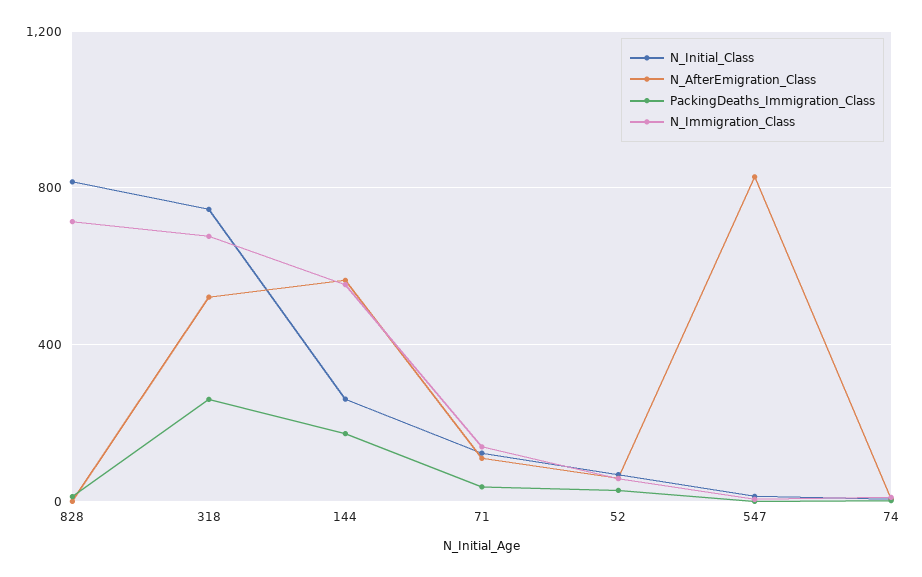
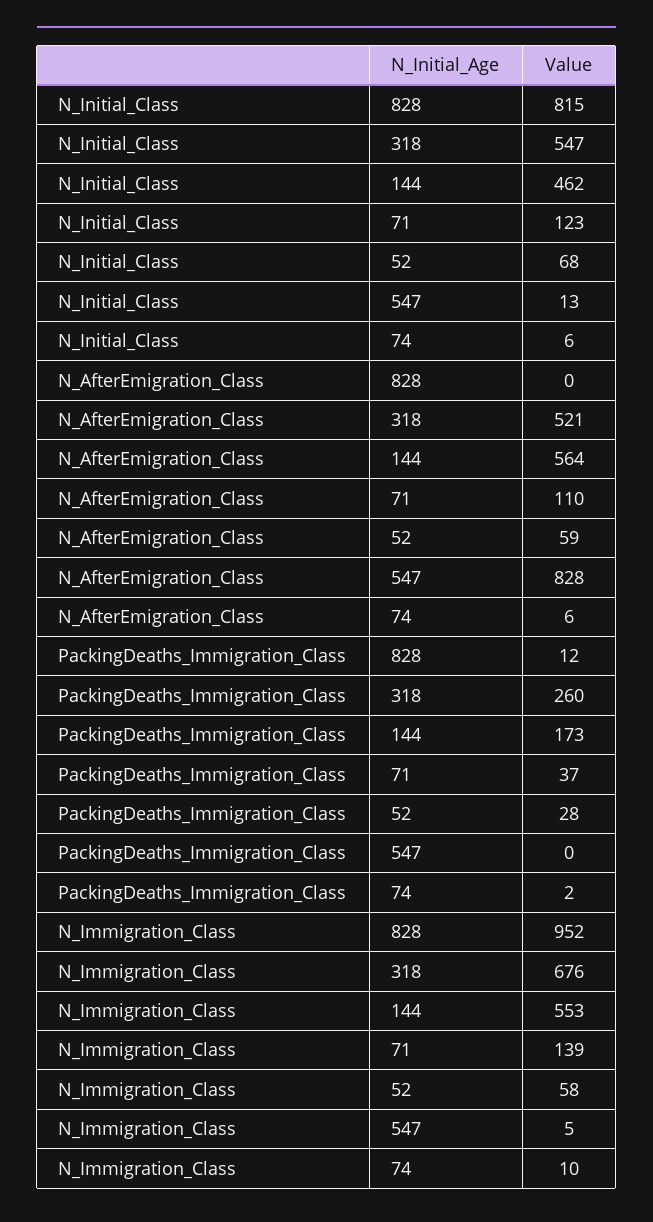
  {
    "N_Initial_Class": {
      "828": 815,
-     "318": 750,
+     "318": 547,
-     "144": 250,
+     "144": 462,
      "71": 123,
      "52": 68,
      "547": 13,
      "74": 6
    },
    "N_AfterEmigration_Class": {
      "828": 0,
      "318": 521,
      "144": 564,
      "71": 110,
      "52": 59,
      "547": 828,
      "74": 6
    },
    "PackingDeaths_Immigration_Class": {
      "828": 12,
      "318": 260,
      "144": 173,
      "71": 37,
      "52": 28,
      "547": 0,
      "74": 2
    },
    "N_Immigration_Class": {
-     "828": 700,
+     "828": 952,
      "318": 676,
      "144": 553,
      "71": 139,
      "52": 58,
      "547": 5,
      "74": 10
    }
  }

